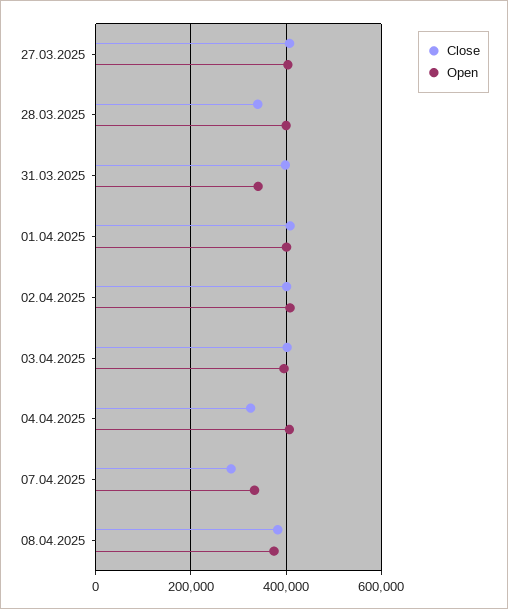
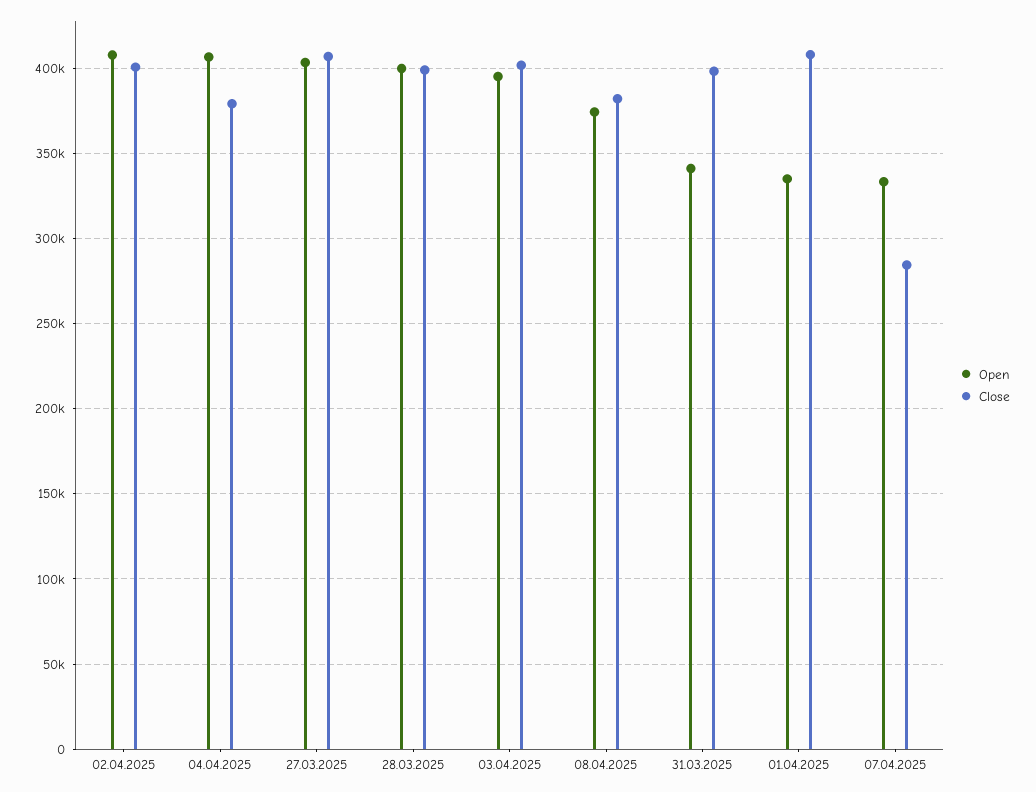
  {
    "Close": {
      "27.03.2025": 405000,
-     "28.03.2025": 340000,
+     "28.03.2025": 400000,
      "31.03.2025": 400000,
      "01.04.2025": 410000,
      "02.04.2025": 400000,
      "03.04.2025": 400000,
-     "04.04.2025": 320000,
+     "04.04.2025": 380000,
      "07.04.2025": 285000,
      "08.04.2025": 380000
    },
    "Open": {
      "27.03.2025": 405000,
      "28.03.2025": 400000,
      "31.03.2025": 340000,
-     "01.04.2025": 400000,
+     "01.04.2025": 335000,
      "02.04.2025": 410000,
      "03.04.2025": 395000,
      "04.04.2025": 405000,
      "07.04.2025": 335000,
      "08.04.2025": 375000
    }
  }

